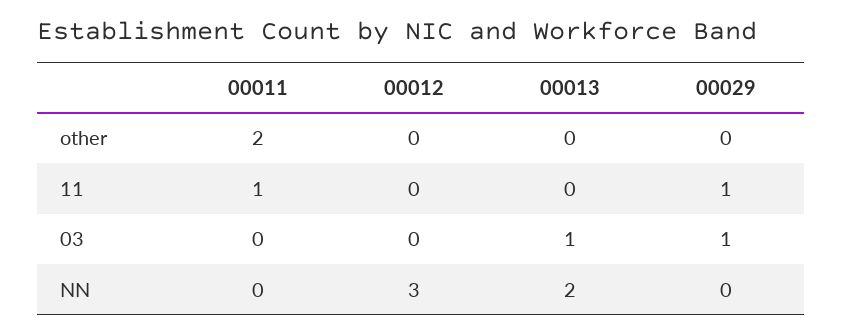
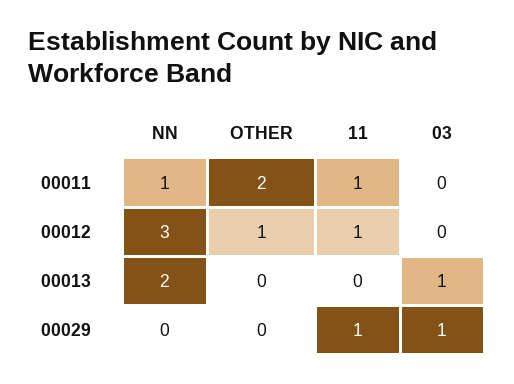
  {
    "00011": {
      "other": 2,
      "11": 1,
      "03": 0,
-     "NN": 0
+     "NN": 1
    },
    "00012": {
-     "other": 0,
+     "other": 1,
-     "11": 0,
+     "11": 1,
      "03": 0,
      "NN": 3
    },
    "00013": {
      "other": 0,
      "11": 0,
      "03": 1,
      "NN": 2
    },
    "00029": {
      "other": 0,
      "11": 1,
      "03": 1,
      "NN": 0
    }
  }

